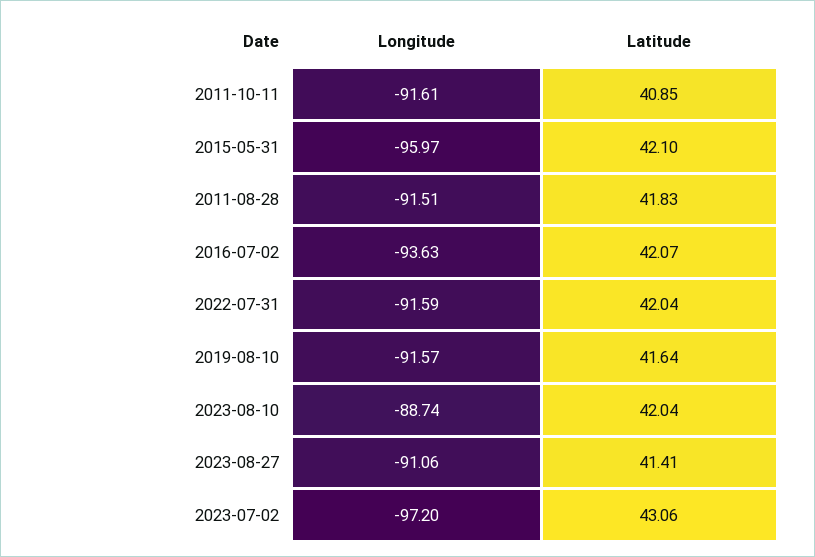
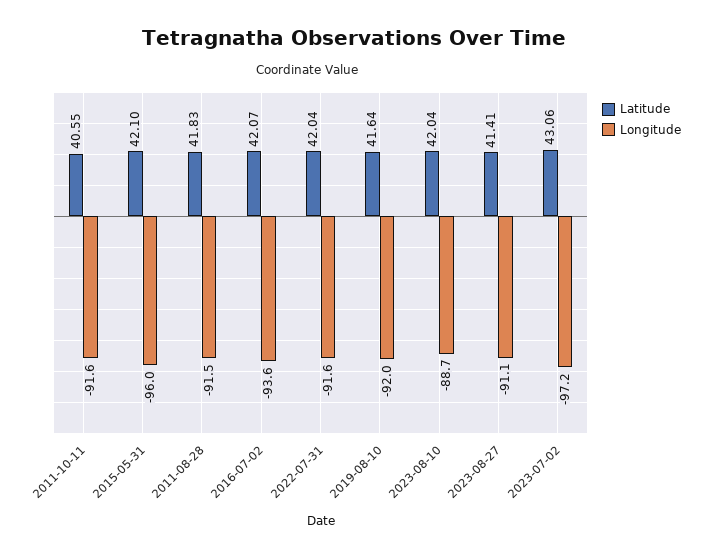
  {
    "Longitude": {
      "2011-10-11": -91.61,
      "2015-05-31": -95.97,
      "2011-08-28": -91.51,
      "2016-07-02": -93.63,
      "2022-07-31": -91.59,
-     "2019-08-10": -91.57,
+     "2019-08-10": -92,
      "2023-08-10": -88.74,
      "2023-08-27": -91.06,
      "2023-07-02": -97.2
    },
    "Latitude": {
-     "2011-10-11": 40.85,
+     "2011-10-11": 40.55,
      "2015-05-31": 42.1,
      "2011-08-28": 41.83,
      "2016-07-02": 42.07,
      "2022-07-31": 42.04,
      "2019-08-10": 41.64,
      "2023-08-10": 42.04,
      "2023-08-27": 41.41,
      "2023-07-02": 43.06
    }
  }

